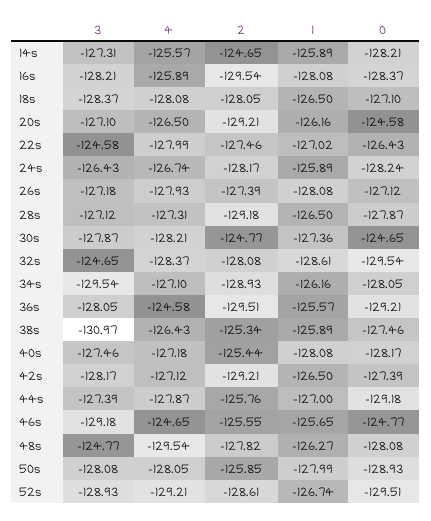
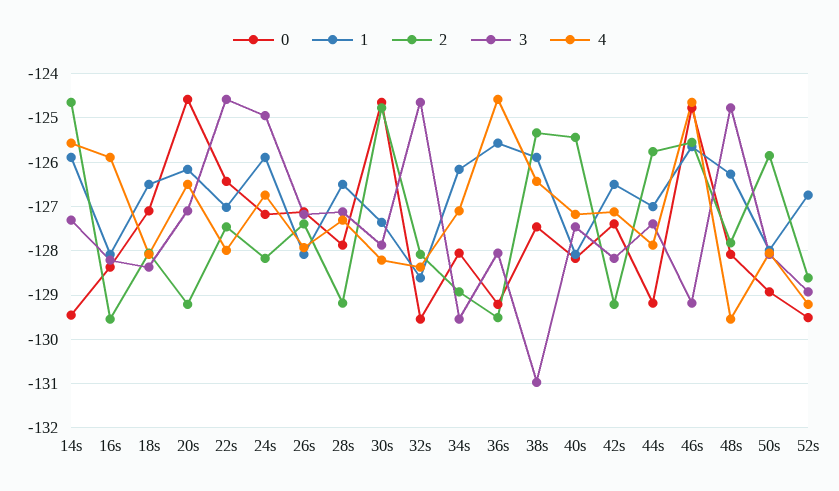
  {
    "3": {
      "14s": -127.31,
      "16s": -128.21,
      "18s": -128.37,
      "20s": -127.1,
      "22s": -124.58,
-     "24s": -126.43,
+     "24s": -125,
      "26s": -127.18,
      "28s": -127.12,
      "30s": -127.87,
      "32s": -124.65,
      "34s": -129.54,
      "36s": -128.05,
      "38s": -130.97,
      "40s": -127.46,
      "42s": -128.17,
      "44s": -127.39,
      "46s": -129.18,
      "48s": -124.77,
      "50s": -128.08,
      "52s": -128.93
    },
    "4": {
      "14s": -125.57,
      "16s": -125.89,
      "18s": -128.08,
      "20s": -126.5,
      "22s": -127.99,
      "24s": -126.74,
      "26s": -127.93,
      "28s": -127.31,
      "30s": -128.21,
      "32s": -128.37,
      "34s": -127.1,
      "36s": -124.58,
      "38s": -126.43,
      "40s": -127.18,
      "42s": -127.12,
      "44s": -127.87,
      "46s": -124.65,
      "48s": -129.54,
      "50s": -128.05,
      "52s": -129.21
    },
    "2": {
      "14s": -124.65,
      "16s": -129.54,
      "18s": -128.05,
      "20s": -129.21,
      "22s": -127.46,
      "24s": -128.17,
      "26s": -127.39,
      "28s": -129.18,
      "30s": -124.77,
      "32s": -128.08,
      "34s": -128.93,
      "36s": -129.51,
      "38s": -125.34,
      "40s": -125.44,
      "42s": -129.21,
      "44s": -125.76,
      "46s": -125.55,
      "48s": -127.82,
      "50s": -125.85,
      "52s": -128.61
    },
    "1": {
      "14s": -125.89,
      "16s": -128.08,
      "18s": -126.5,
      "20s": -126.16,
      "22s": -127.02,
      "24s": -125.89,
      "26s": -128.08,
      "28s": -126.5,
      "30s": -127.36,
      "32s": -128.61,
      "34s": -126.16,
      "36s": -125.57,
      "38s": -125.89,
      "40s": -128.08,
      "42s": -126.5,
      "44s": -127,
      "46s": -125.65,
      "48s": -126.27,
      "50s": -127.99,
      "52s": -126.74
    },
    "0": {
-     "14s": -128.21,
+     "14s": -129.4,
      "16s": -128.37,
      "18s": -127.1,
      "20s": -124.58,
      "22s": -126.43,
-     "24s": -128.24,
+     "24s": -127.2,
      "26s": -127.12,
      "28s": -127.87,
      "30s": -124.65,
      "32s": -129.54,
      "34s": -128.05,
      "36s": -129.21,
      "38s": -127.46,
      "40s": -128.17,
      "42s": -127.39,
      "44s": -129.18,
      "46s": -124.77,
      "48s": -128.08,
      "50s": -128.93,
      "52s": -129.51
    }
  }

